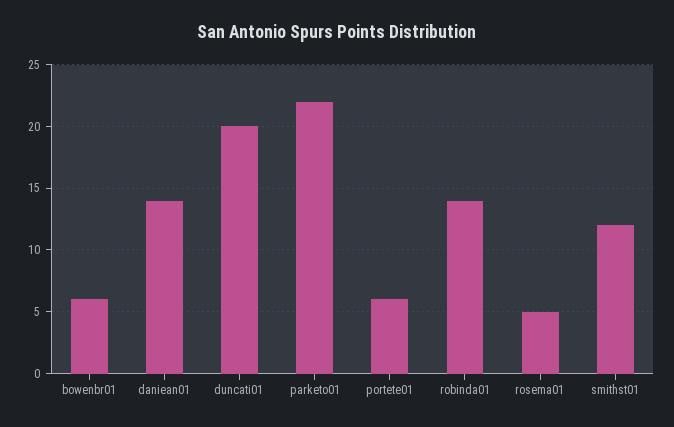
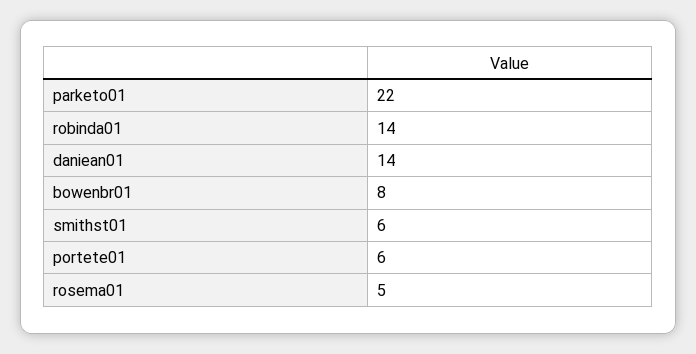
  {
-   "bowenbr01": 6,
+   "bowenbr01": 8,
    "daniean01": 14,
-   "duncati01": 20,
    "parketo01": 22,
    "portete01": 6,
    "robinda01": 14,
    "rosema01": 5,
-   "smithst01": 12
+   "smithst01": 6
  }

